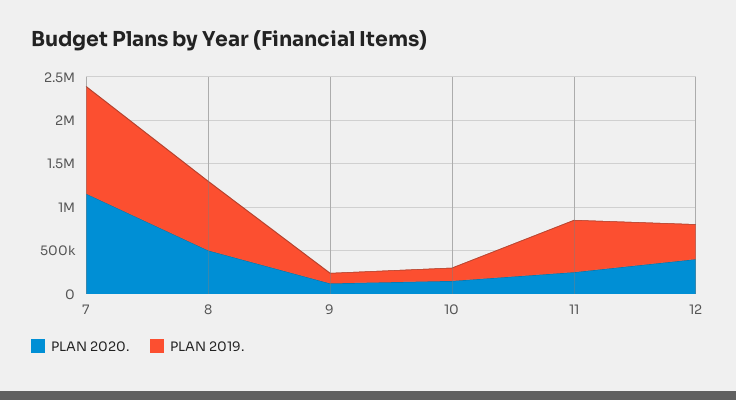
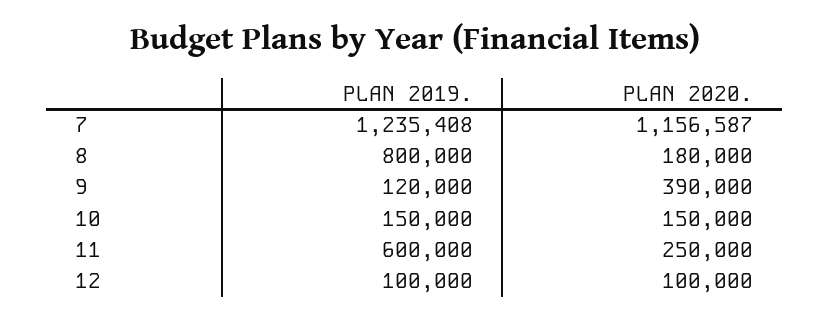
  {
    "PLAN 2020.": {
      "7": 1156587,
-     "8": 500000,
+     "8": 180000,
-     "9": 100000,
+     "9": 390000,
      "10": 150000,
      "11": 250000,
-     "12": 400000
+     "12": 100000
    },
    "PLAN 2019.": {
      "7": 1235408,
      "8": 800000,
      "9": 120000,
      "10": 150000,
      "11": 600000,
-     "12": 400000
+     "12": 100000
    }
  }

